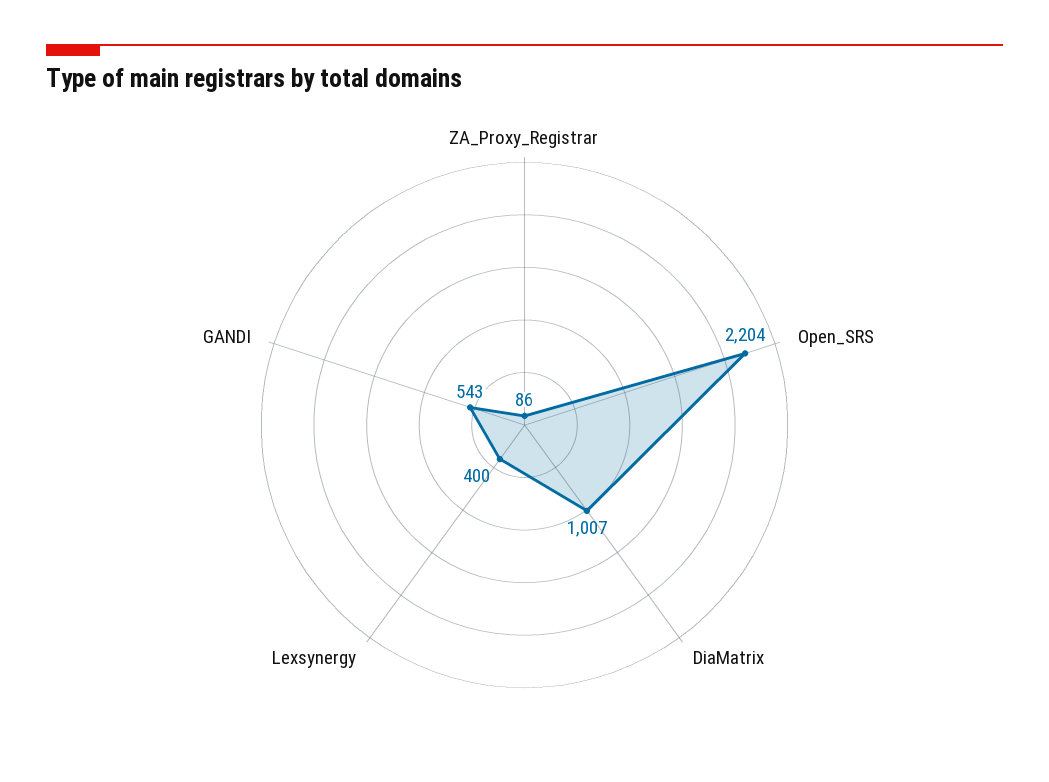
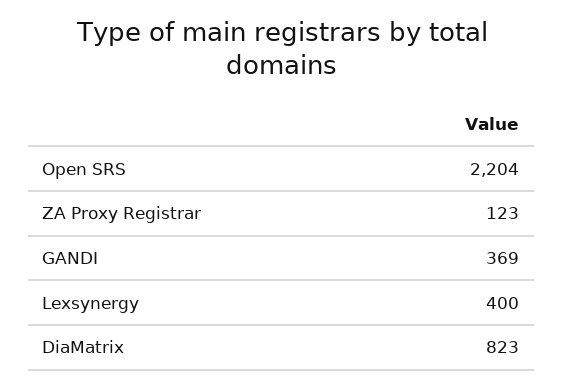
  {
-   "ZA_Proxy_Registrar": 86,
+   "ZA_Proxy_Registrar": 123,
    "Open_SRS": 2204,
-   "DiaMatrix": 1007,
+   "DiaMatrix": 823,
    "Lexsynergy": 400,
-   "GANDI": 543
+   "GANDI": 369
  }

